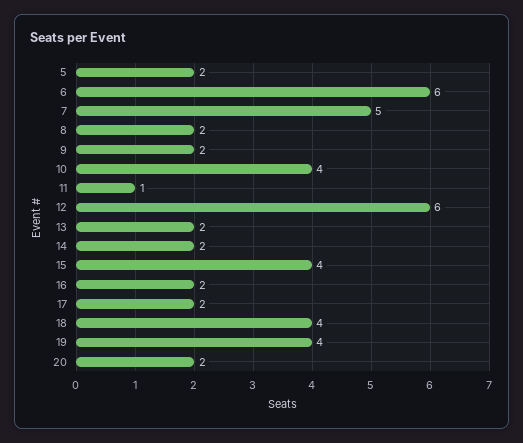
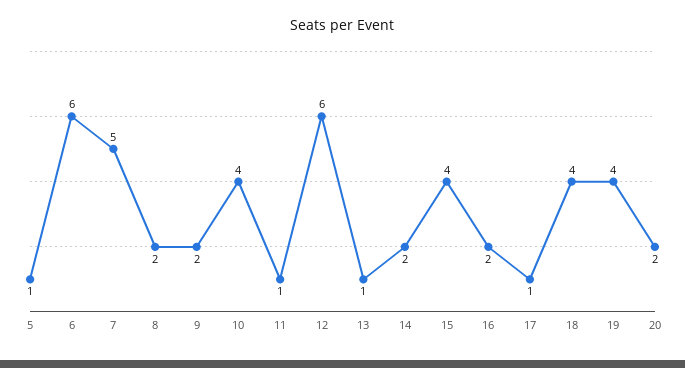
  {
-   "5": 2,
+   "5": 1,
    "6": 6,
    "7": 5,
    "8": 2,
    "9": 2,
    "10": 4,
    "11": 1,
    "12": 6,
-   "13": 2,
+   "13": 1,
    "14": 2,
    "15": 4,
    "16": 2,
-   "17": 2,
+   "17": 1,
    "18": 4,
    "19": 4,
    "20": 2
  }

